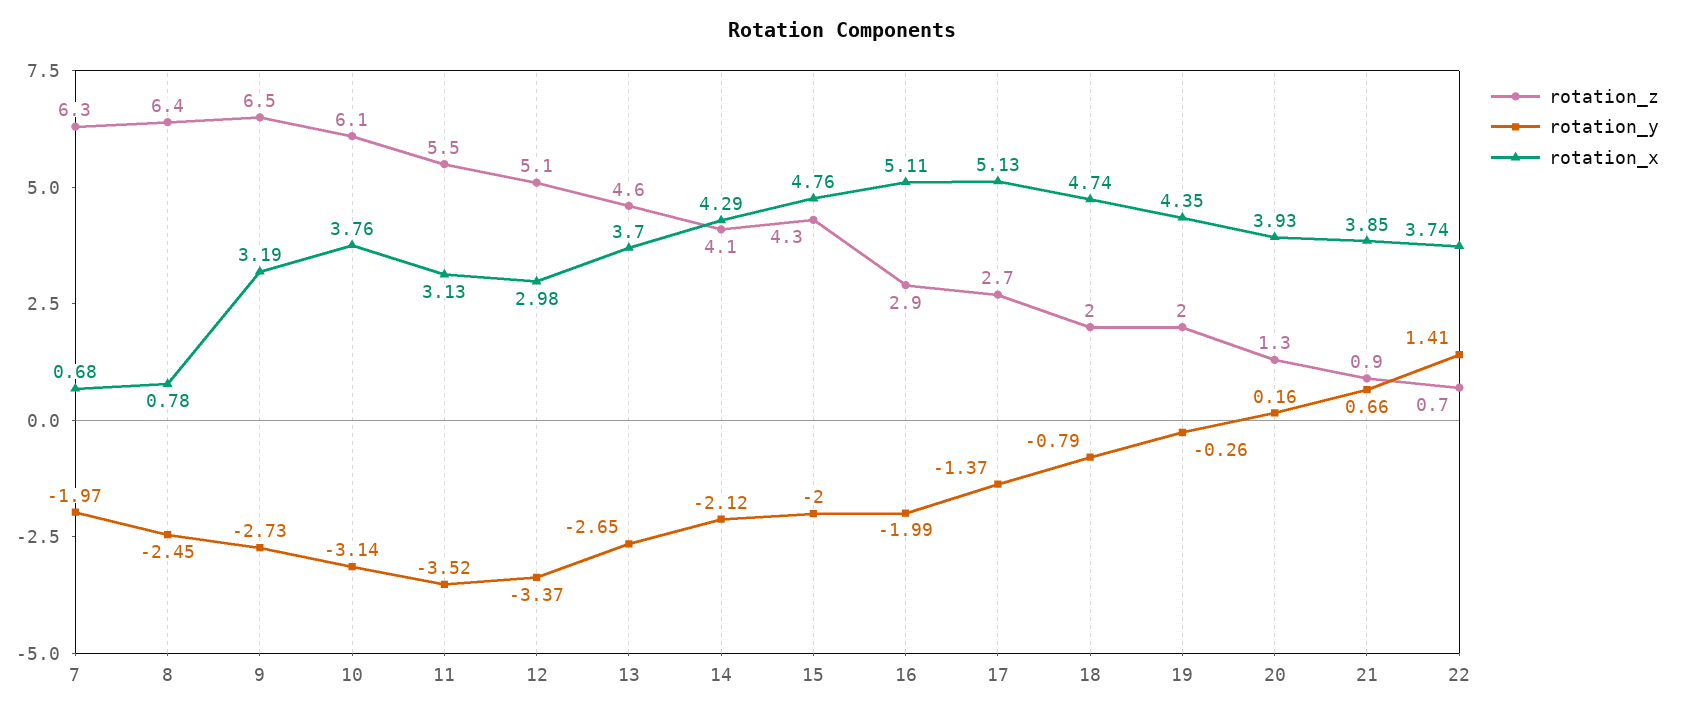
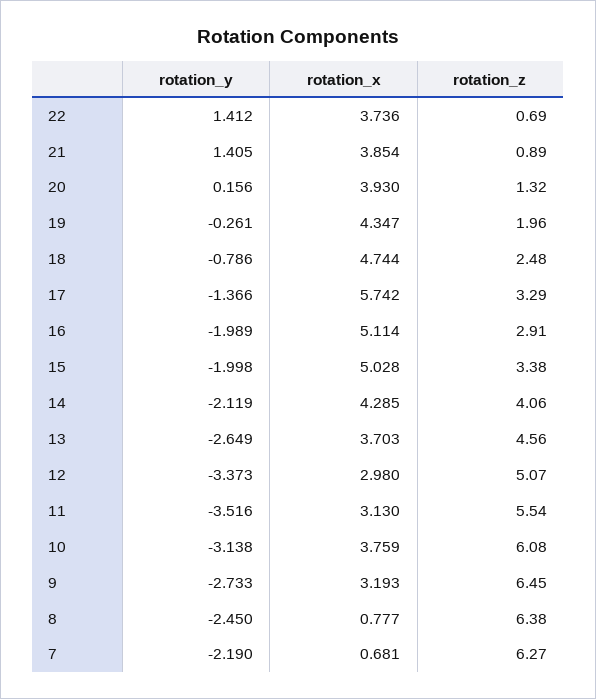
  {
    "rotation_z": {
      "7": 6.27,
      "8": 6.38,
      "9": 6.45,
      "10": 6.08,
      "11": 5.54,
      "12": 5.07,
      "13": 4.56,
      "14": 4.06,
-     "15": 4.3,
+     "15": 3.38,
      "16": 2.91,
-     "17": 2.7,
+     "17": 3.29,
-     "18": 2,
+     "18": 2.48,
      "19": 1.96,
      "20": 1.32,
      "21": 0.89,
      "22": 0.69
    },
    "rotation_y": {
-     "7": -1.97,
+     "7": -2.19,
      "8": -2.45,
      "9": -2.733,
      "10": -3.138,
      "11": -3.516,
      "12": -3.373,
      "13": -2.649,
      "14": -2.119,
      "15": -1.998,
      "16": -1.989,
      "17": -1.366,
      "18": -0.786,
      "19": -0.261,
      "20": 0.156,
-     "21": 0.66,
+     "21": 1.405,
      "22": 1.412
    },
    "rotation_x": {
      "7": 0.681,
      "8": 0.777,
      "9": 3.193,
      "10": 3.759,
      "11": 3.13,
      "12": 2.98,
      "13": 3.703,
      "14": 4.285,
-     "15": 4.76,
+     "15": 5.028,
      "16": 5.114,
-     "17": 5.13,
+     "17": 5.742,
      "18": 4.744,
      "19": 4.347,
      "20": 3.93,
      "21": 3.854,
      "22": 3.736
    }
  }

